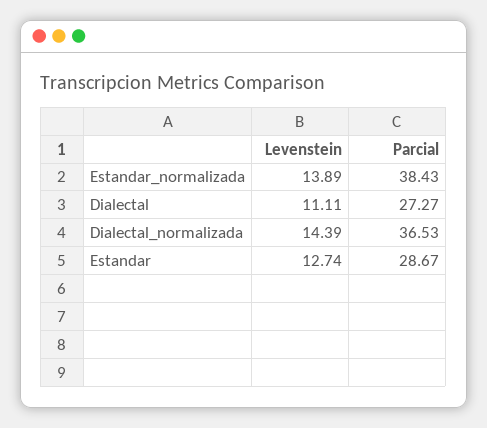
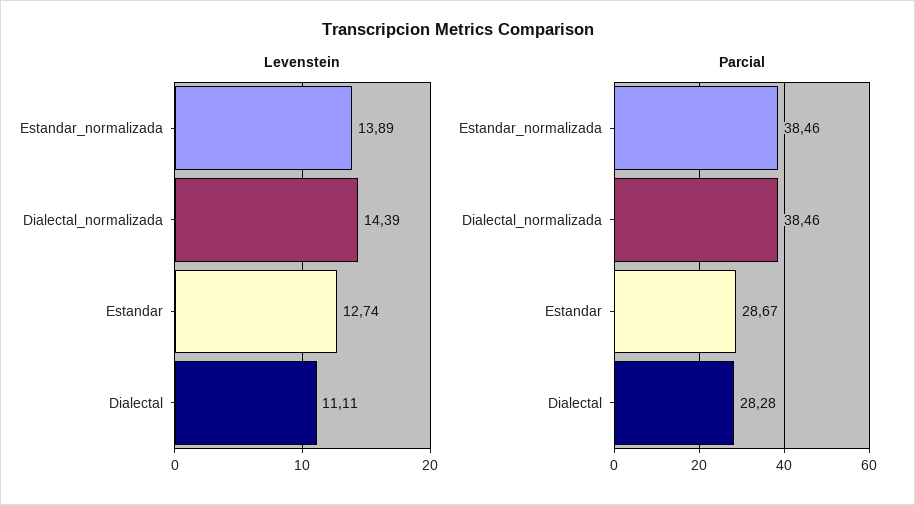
  {
    "Levenstein": {
      "Estandar_normalizada": 13.89,
      "Dialectal": 11.11,
      "Dialectal_normalizada": 14.39,
      "Estandar": 12.74
    },
    "Parcial": {
-     "Estandar_normalizada": 38.43,
+     "Estandar_normalizada": 38.46,
-     "Dialectal": 27.27,
+     "Dialectal": 28.28,
-     "Dialectal_normalizada": 36.53,
+     "Dialectal_normalizada": 38.46,
      "Estandar": 28.67
    }
  }

